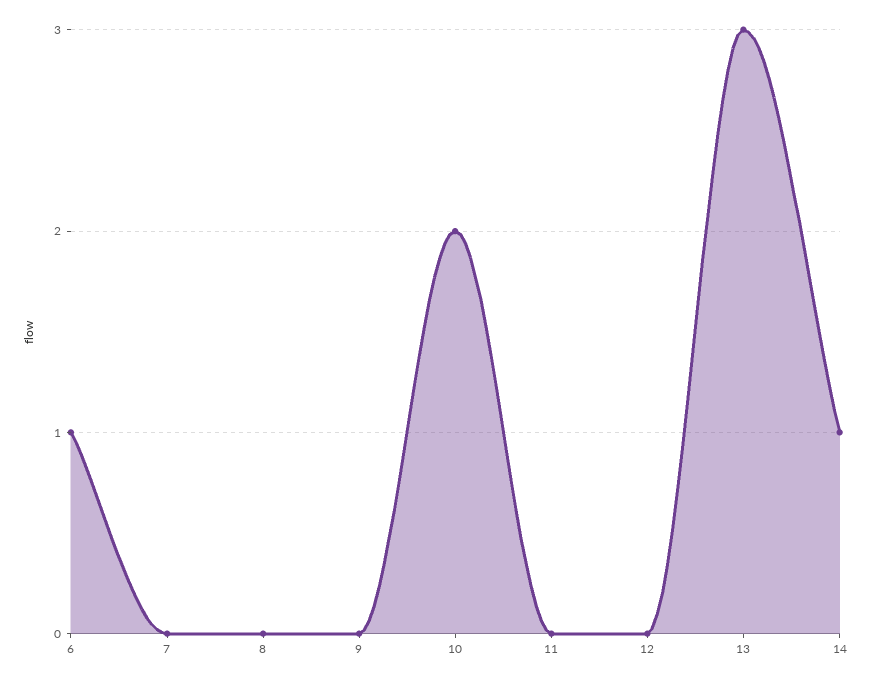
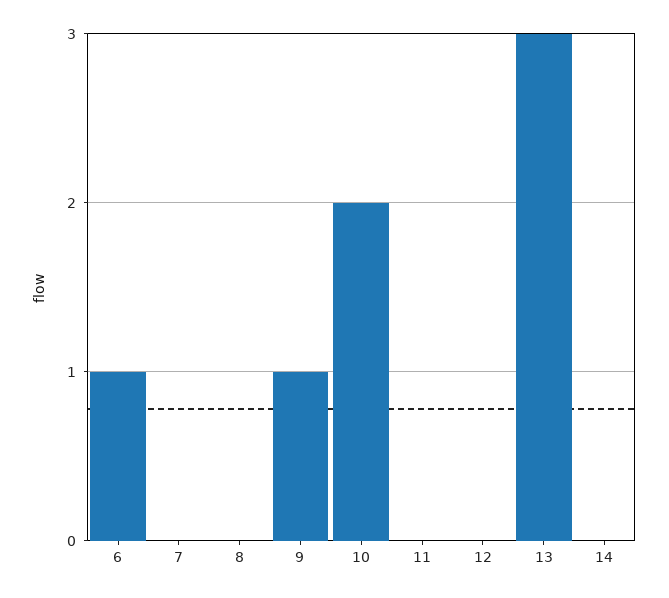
  {
    "6": 1,
    "7": 0,
    "8": 0,
-   "9": 0,
+   "9": 1,
    "10": 2,
    "11": 0,
    "12": 0,
    "13": 3,
-   "14": 1
+   "14": 0
  }

